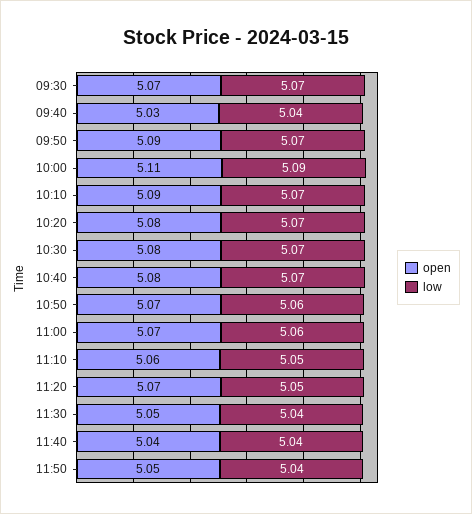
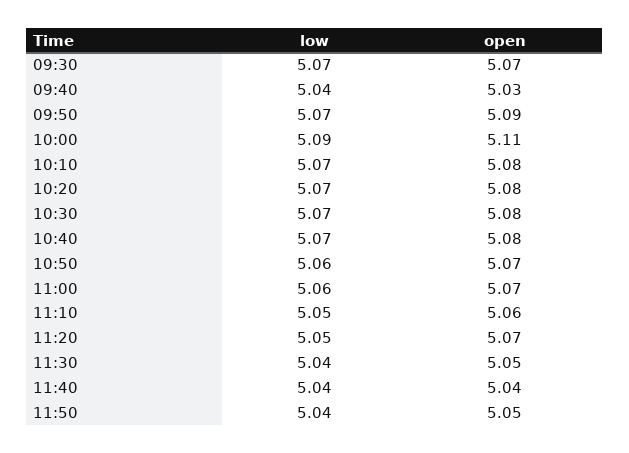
  {
    "open": {
      "09:30": 5.07,
      "09:40": 5.03,
      "09:50": 5.09,
      "10:00": 5.11,
-     "10:10": 5.09,
+     "10:10": 5.08,
      "10:20": 5.08,
      "10:30": 5.08,
      "10:40": 5.08,
      "10:50": 5.07,
      "11:00": 5.07,
      "11:10": 5.06,
      "11:20": 5.07,
      "11:30": 5.05,
      "11:40": 5.04,
      "11:50": 5.05
    },
    "low": {
      "09:30": 5.07,
      "09:40": 5.04,
      "09:50": 5.07,
      "10:00": 5.09,
      "10:10": 5.07,
      "10:20": 5.07,
      "10:30": 5.07,
      "10:40": 5.07,
      "10:50": 5.06,
      "11:00": 5.06,
      "11:10": 5.05,
      "11:20": 5.05,
      "11:30": 5.04,
      "11:40": 5.04,
      "11:50": 5.04
    }
  }

